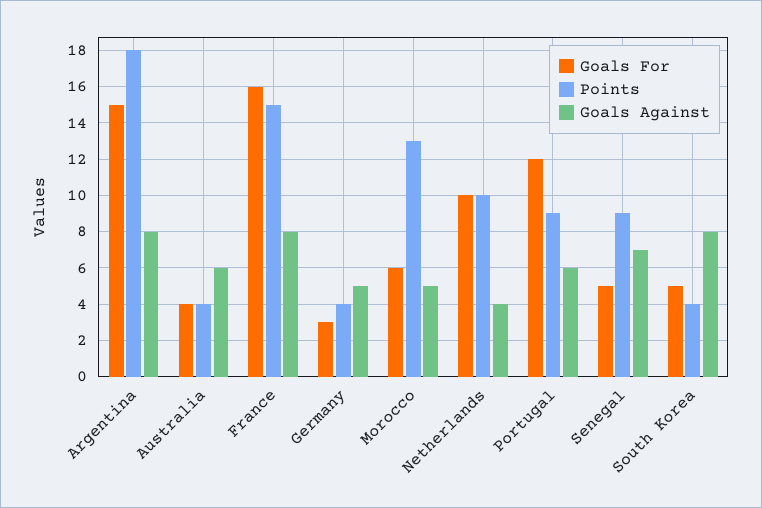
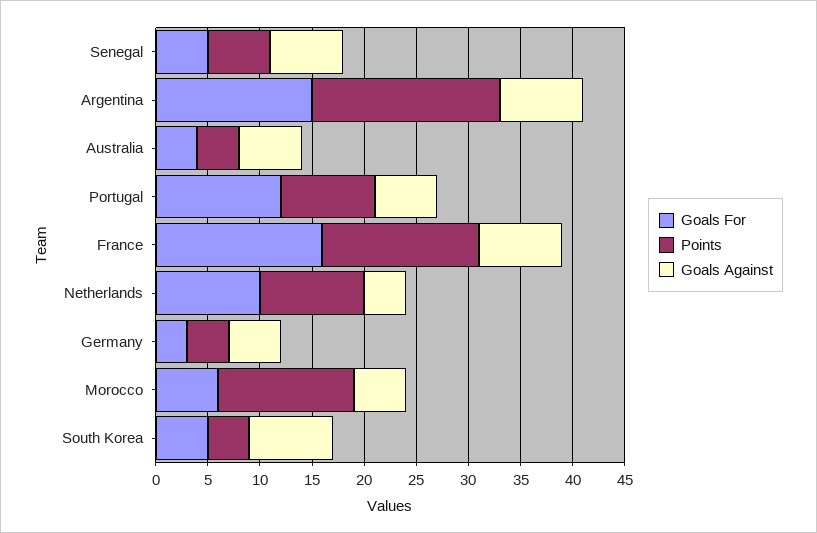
  {
    "Goals For": {
      "Argentina": 15,
      "Australia": 4,
      "France": 16,
      "Germany": 3,
      "Morocco": 6,
      "Netherlands": 10,
      "Portugal": 12,
      "Senegal": 5,
      "South Korea": 5
    },
    "Points": {
      "Argentina": 18,
      "Australia": 4,
      "France": 15,
      "Germany": 4,
      "Morocco": 13,
      "Netherlands": 10,
      "Portugal": 9,
-     "Senegal": 9,
+     "Senegal": 6,
      "South Korea": 4
    },
    "Goals Against": {
      "Argentina": 8,
      "Australia": 6,
      "France": 8,
      "Germany": 5,
      "Morocco": 5,
      "Netherlands": 4,
      "Portugal": 6,
      "Senegal": 7,
      "South Korea": 8
    }
  }

